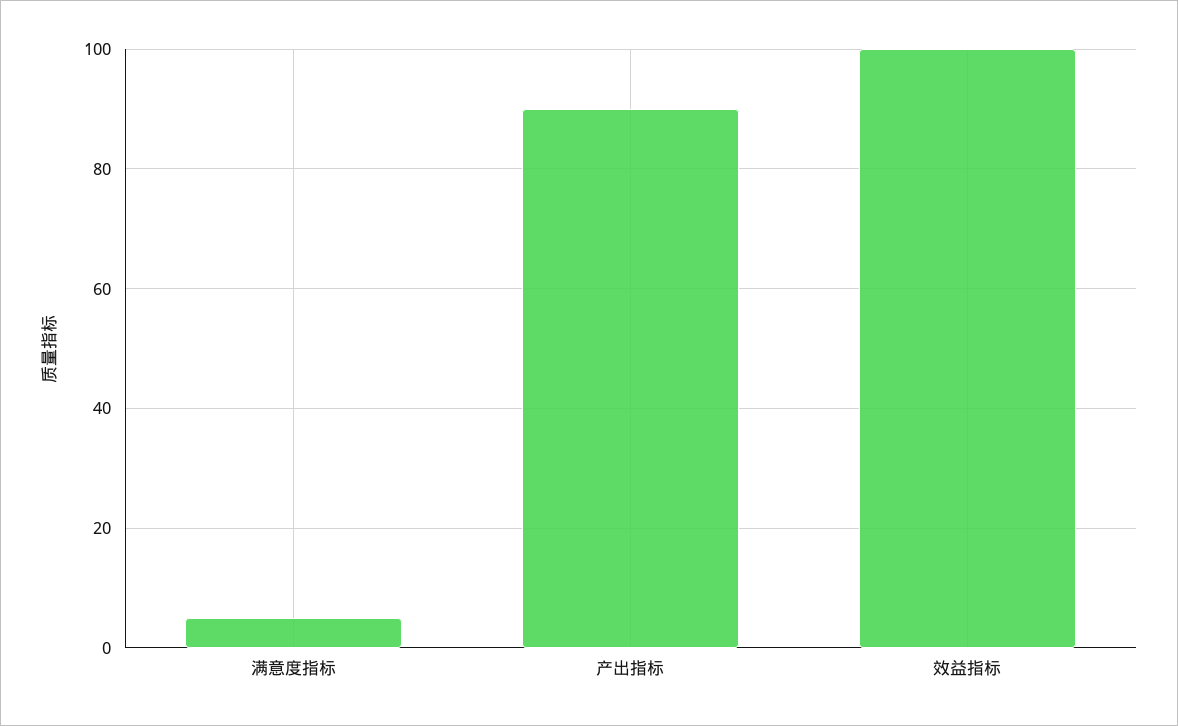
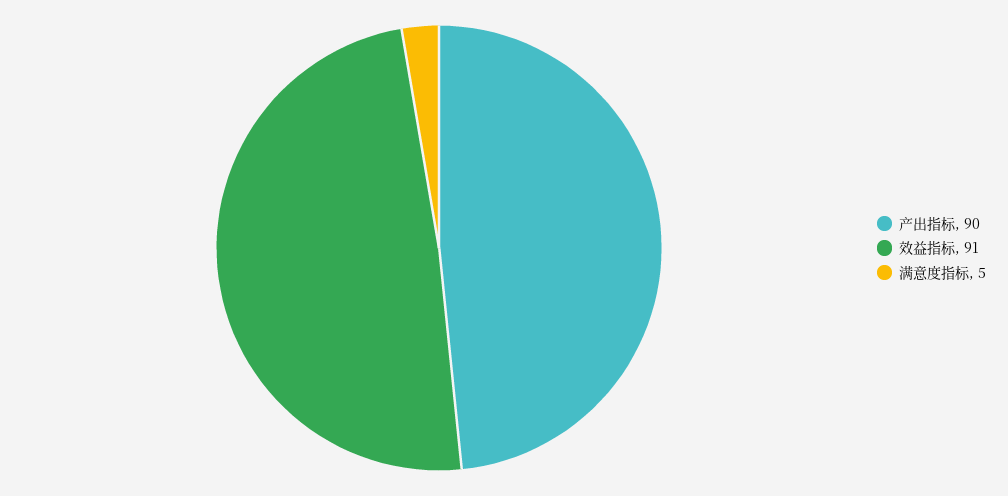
  {
    "满意度指标": 5,
    "产出指标": 90,
-   "效益指标": 100
+   "效益指标": 91
  }

